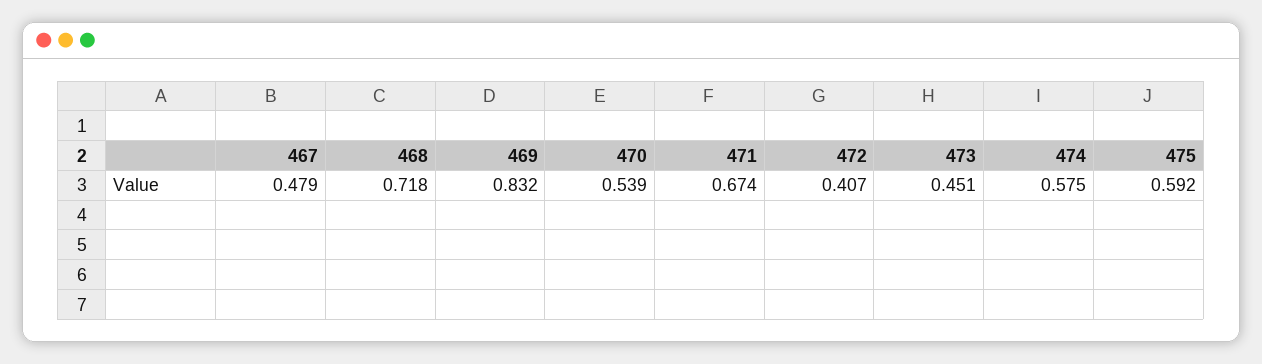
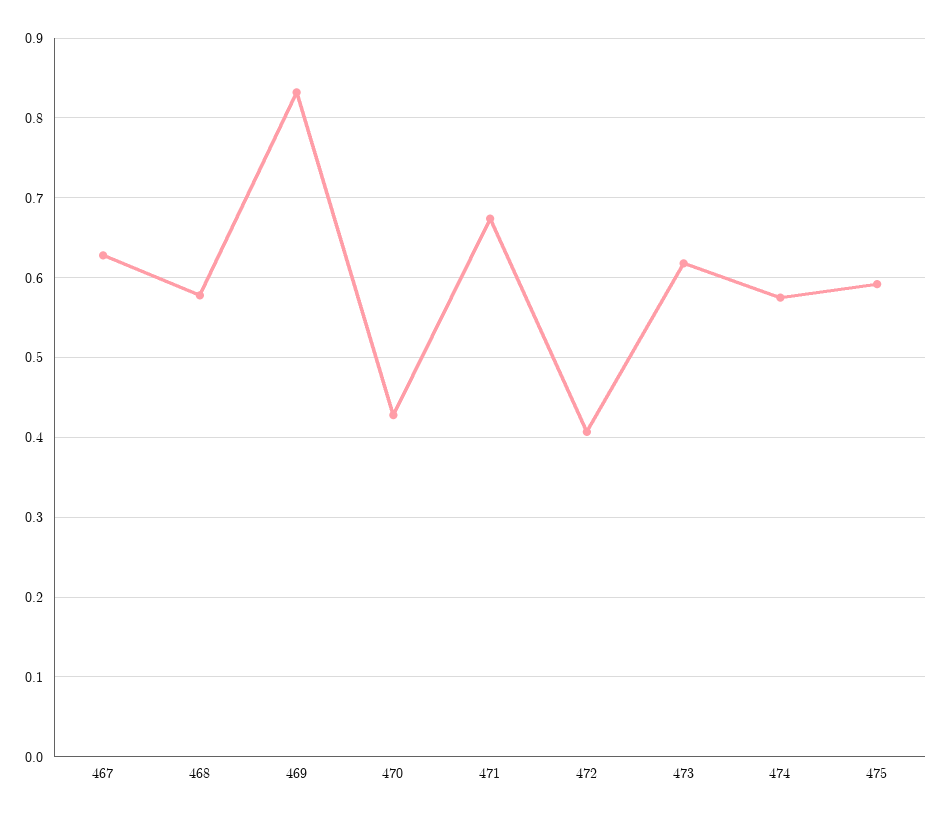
  {
-   "467": 0.479,
+   "467": 0.63,
-   "468": 0.718,
+   "468": 0.58,
    "469": 0.832,
-   "470": 0.539,
+   "470": 0.43,
    "471": 0.674,
    "472": 0.407,
-   "473": 0.451,
+   "473": 0.62,
    "474": 0.575,
    "475": 0.592
  }

